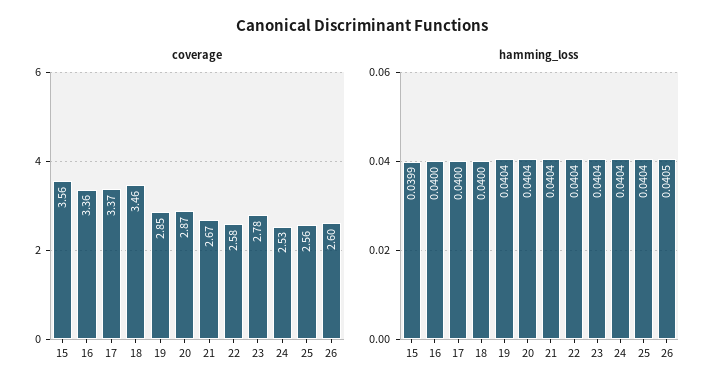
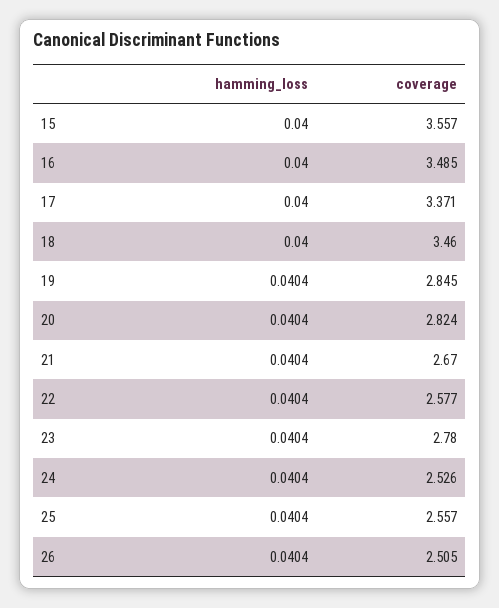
  {
    "coverage": {
      "15": 3.557,
-     "16": 3.36,
+     "16": 3.485,
      "17": 3.371,
      "18": 3.46,
      "19": 2.845,
-     "20": 2.87,
+     "20": 2.824,
      "21": 2.67,
      "22": 2.577,
      "23": 2.78,
      "24": 2.526,
      "25": 2.557,
-     "26": 2.6
+     "26": 2.505
    },
    "hamming_loss": {
-     "15": 0.0399,
+     "15": 0.04,
      "16": 0.04,
      "17": 0.04,
      "18": 0.04,
      "19": 0.0404,
      "20": 0.0404,
      "21": 0.0404,
      "22": 0.0404,
      "23": 0.0404,
      "24": 0.0404,
      "25": 0.0404,
-     "26": 0.0405
+     "26": 0.0404
    }
  }

